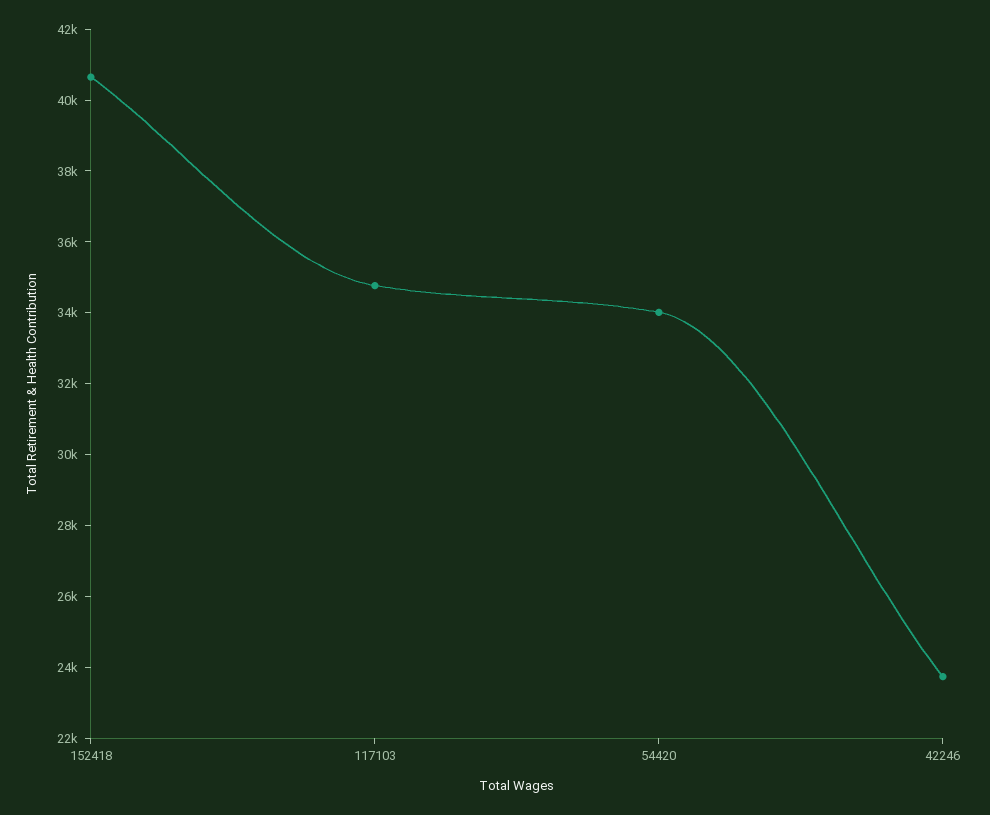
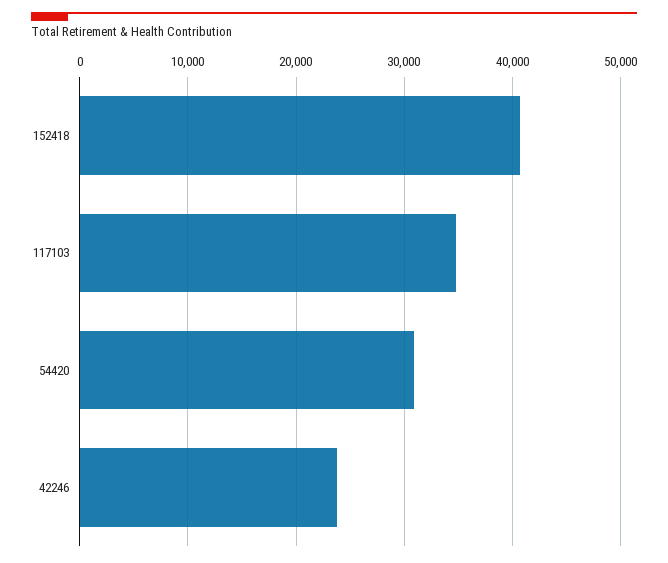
  {
    "152418": 40500,
    "117103": 35000,
-   "54420": 34000,
+   "54420": 31000,
    "42246": 23500
  }

